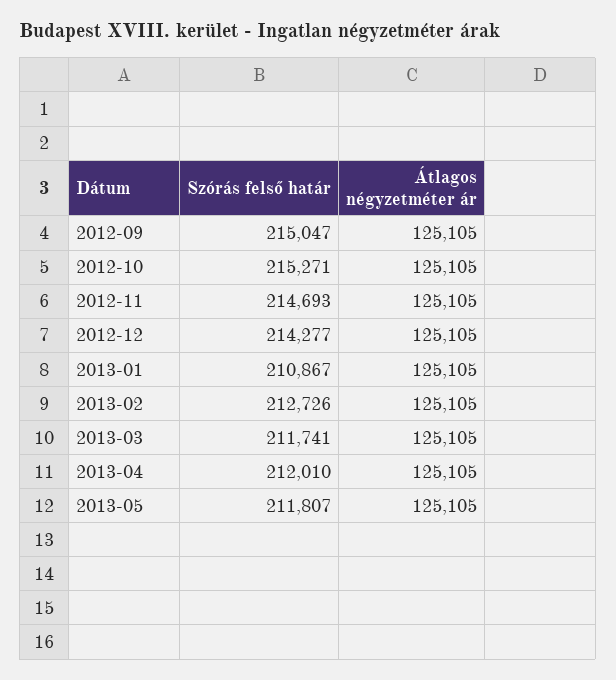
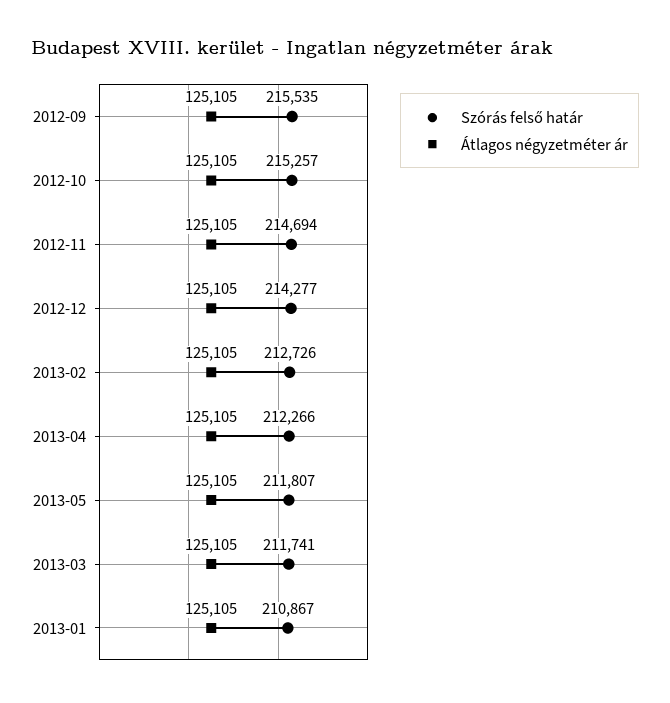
  {
    "Szórás felső határ": {
-     "2012-09": 215047,
+     "2012-09": 215535,
-     "2012-10": 215271,
+     "2012-10": 215257,
-     "2012-11": 214693,
+     "2012-11": 214694,
      "2012-12": 214277,
      "2013-01": 210867,
      "2013-02": 212726,
      "2013-03": 211741,
-     "2013-04": 212010,
+     "2013-04": 212266,
      "2013-05": 211807
    },
    "Átlagos négyzetméter ár": {
      "2012-09": 125105,
      "2012-10": 125105,
      "2012-11": 125105,
      "2012-12": 125105,
      "2013-01": 125105,
      "2013-02": 125105,
      "2013-03": 125105,
      "2013-04": 125105,
      "2013-05": 125105
    }
  }

